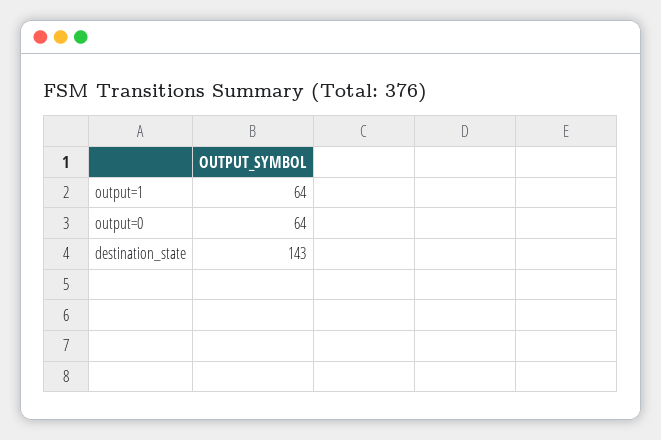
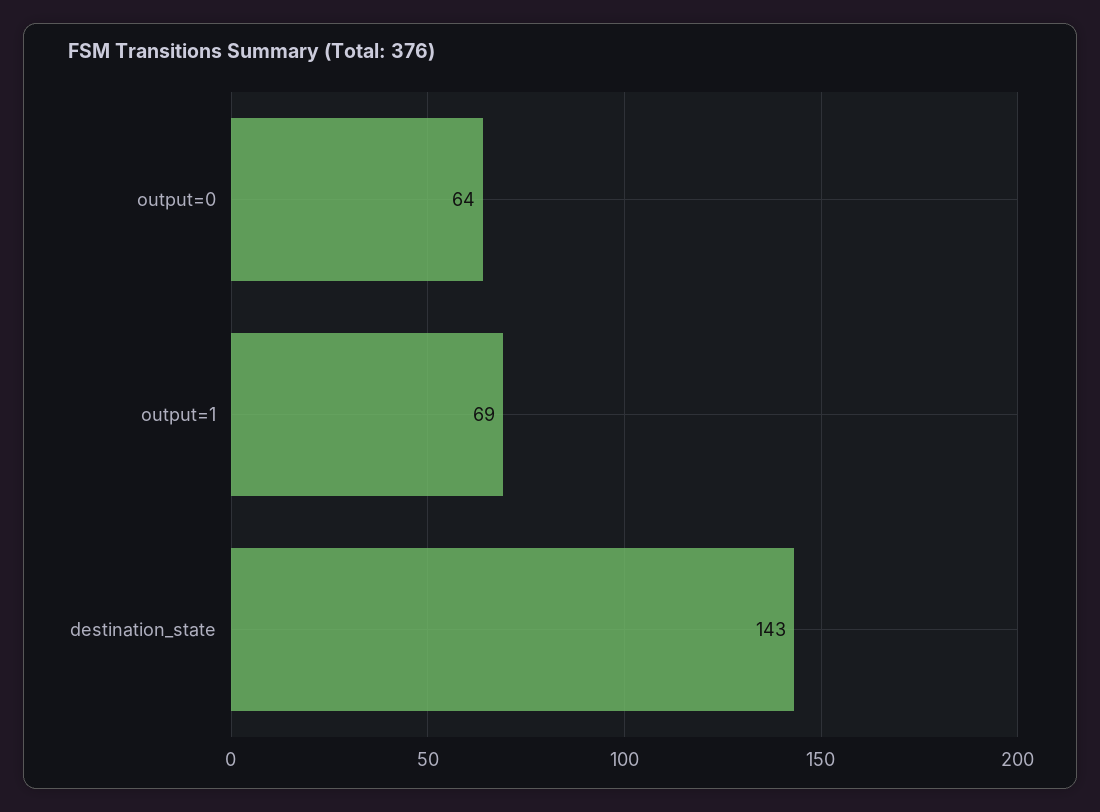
  {
-   "output=1": 64,
+   "output=1": 69,
    "output=0": 64,
    "destination_state": 143
  }

